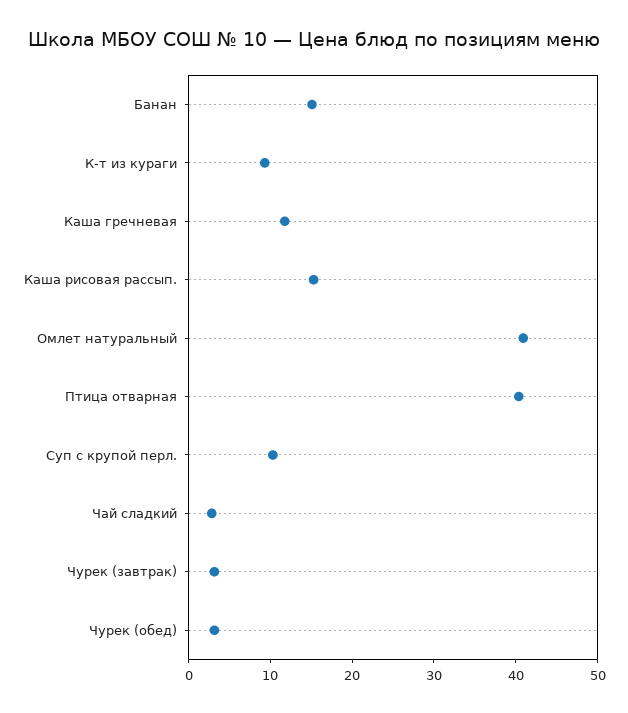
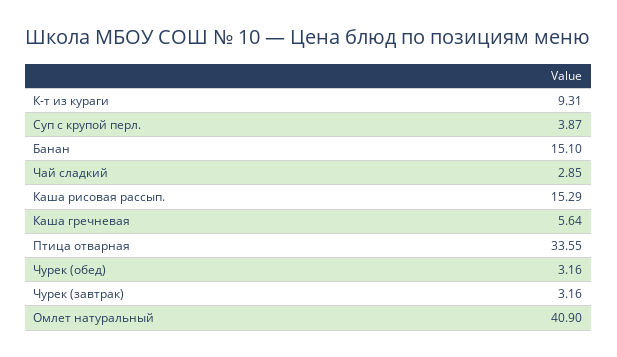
  {
    "Банан": 15.1,
    "К-т из кураги": 9.31,
-   "Каша гречневая": 12,
+   "Каша гречневая": 5.64,
    "Каша рисовая рассып.": 15.29,
    "Омлет натуральный": 40.9,
-   "Птица отварная": 40,
+   "Птица отварная": 33.55,
-   "Суп с крупой перл.": 10,
+   "Суп с крупой перл.": 3.87,
    "Чай сладкий": 2.85,
    "Чурек (завтрак)": 3.16,
    "Чурек (обед)": 3.16
  }

